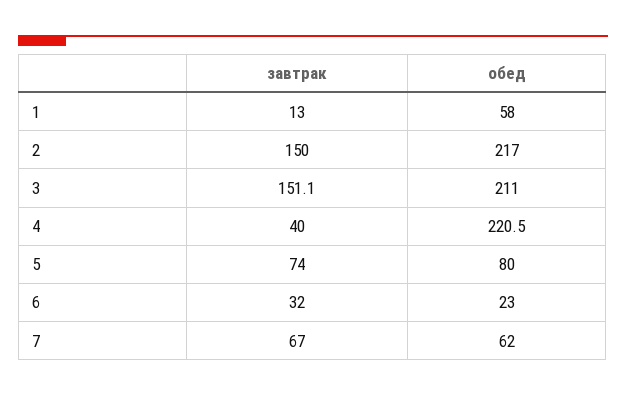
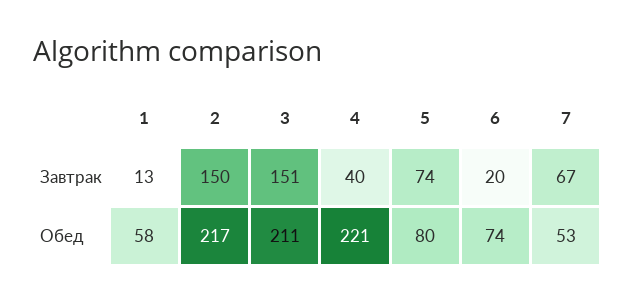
  {
    "завтрак": {
      "1": 13,
      "2": 150,
      "3": 151.1,
      "4": 40,
      "5": 74,
-     "6": 32,
+     "6": 20,
      "7": 67
    },
    "обед": {
      "1": 58,
      "2": 217,
      "3": 211,
      "4": 220.5,
      "5": 80,
-     "6": 23,
+     "6": 74,
-     "7": 62
+     "7": 53
    }
  }

